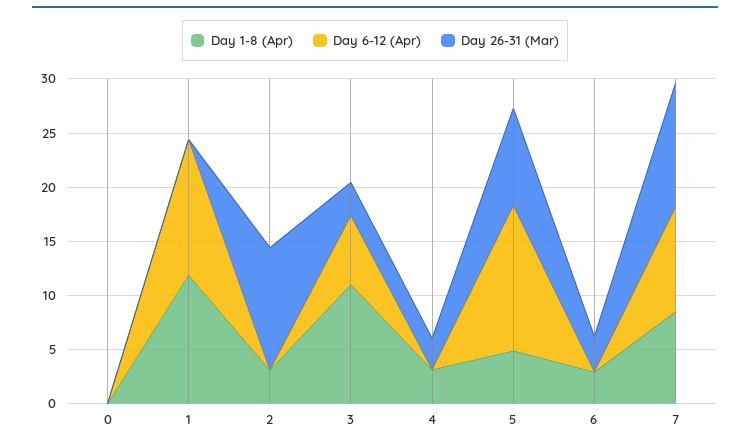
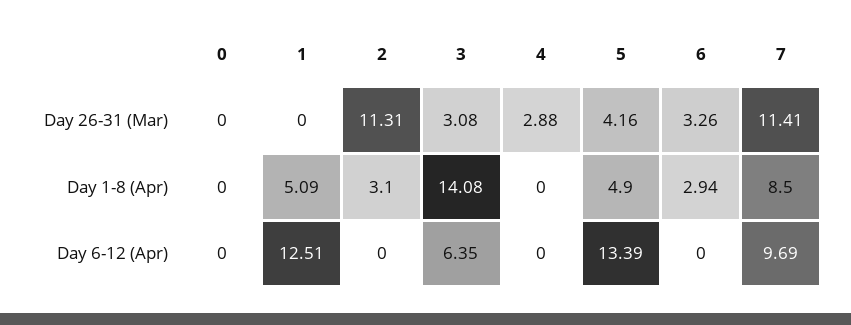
  {
    "Day 1-8 (Apr)": {
      "0": 0,
-     "1": 12,
+     "1": 5.09,
      "2": 3.1,
-     "3": 11,
+     "3": 14.08,
-     "4": 3,
+     "4": 0,
      "5": 4.9,
      "6": 2.94,
      "7": 8.5
    },
    "Day 6-12 (Apr)": {
      "0": 0,
      "1": 12.51,
      "2": 0,
      "3": 6.35,
      "4": 0,
      "5": 13.39,
      "6": 0,
      "7": 9.69
    },
    "Day 26-31 (Mar)": {
      "0": 0,
      "1": 0,
      "2": 11.31,
      "3": 3.08,
      "4": 2.88,
-     "5": 9,
+     "5": 4.16,
      "6": 3.26,
      "7": 11.41
    }
  }

